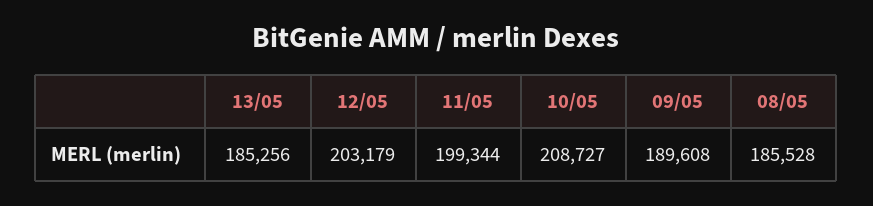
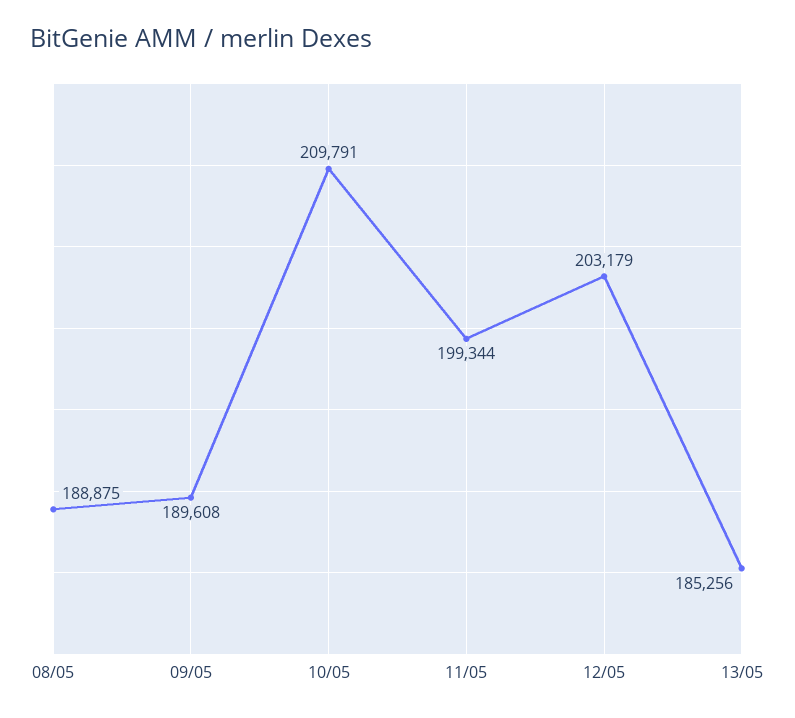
  {
    "13/05": 185256,
    "12/05": 203179,
    "11/05": 199344,
-   "10/05": 208727,
+   "10/05": 209791,
    "09/05": 189608,
-   "08/05": 185528
+   "08/05": 188875
  }

